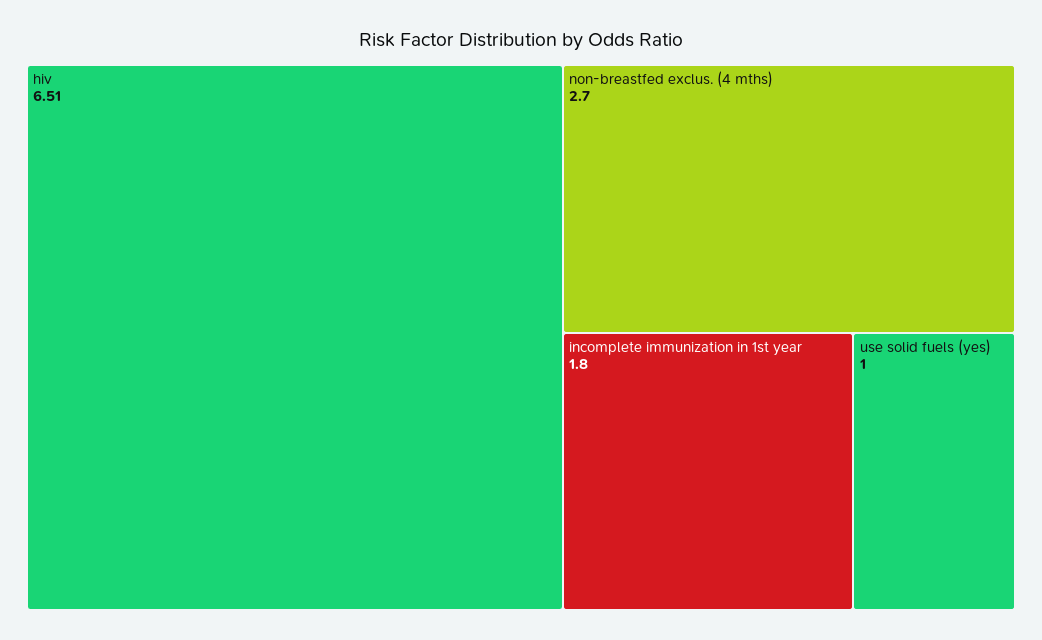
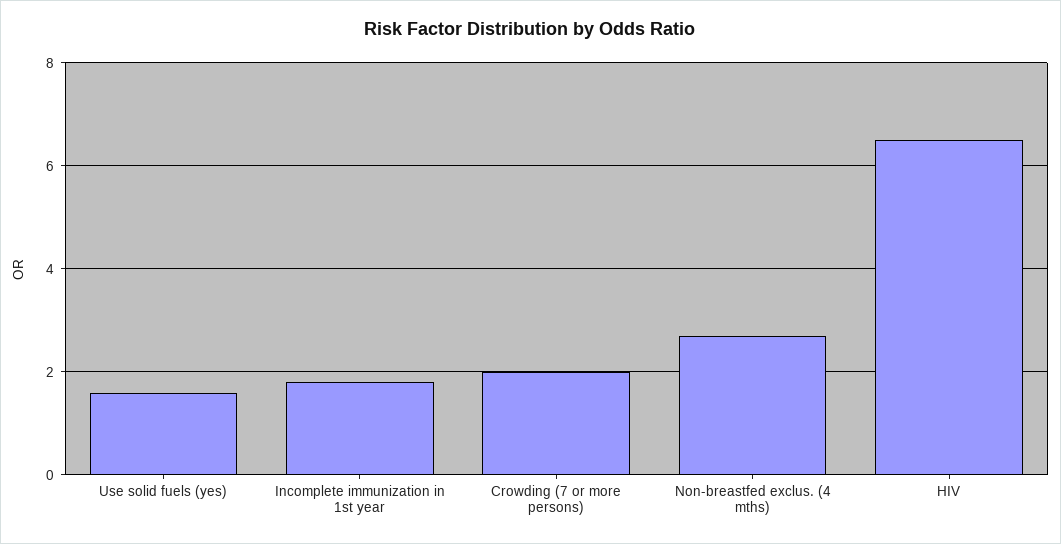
  {
    "hiv": 6.51,
    "non-breastfed exclus. (4 mths)": 2.7,
    "incomplete immunization in 1st year": 1.8,
-   "use solid fuels (yes)": 1
+   "use solid fuels (yes)": 1.6,
+   "Crowding (7 or more persons)": 2
  }

